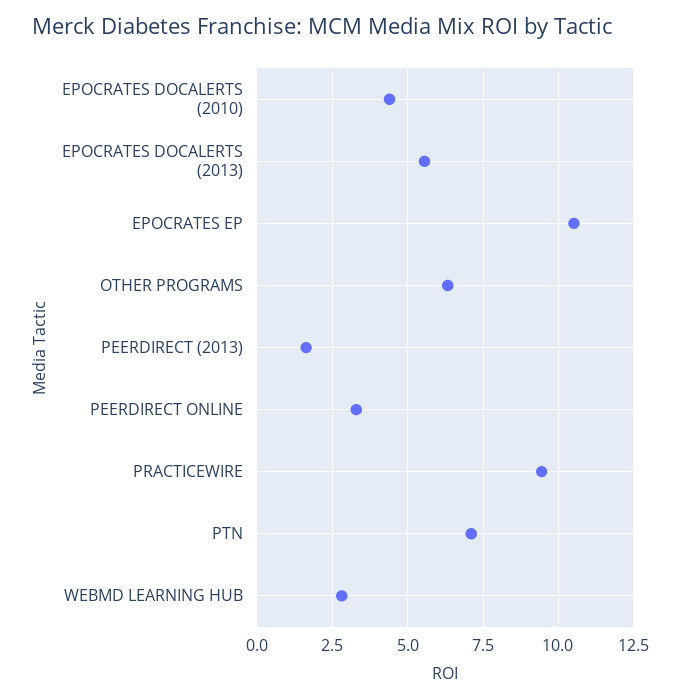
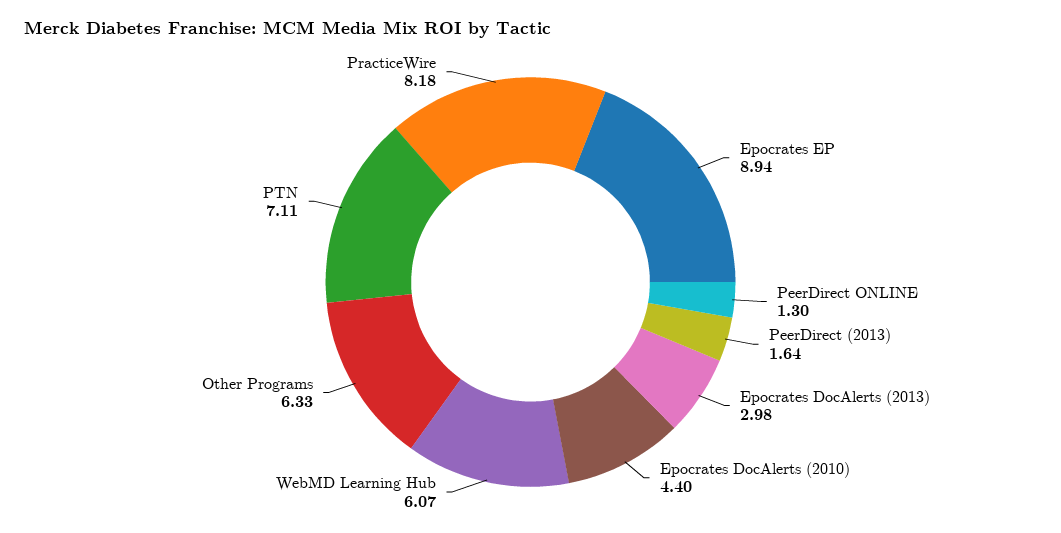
  {
    "EPOCRATES DOCALERTS (2010)": 4.4,
-   "EPOCRATES DOCALERTS (2013)": 5.5,
+   "EPOCRATES DOCALERTS (2013)": 2.98,
-   "EPOCRATES EP": 10.5,
+   "EPOCRATES EP": 8.94,
    "OTHER PROGRAMS": 6.33,
    "PEERDIRECT (2013)": 1.64,
-   "PEERDIRECT ONLINE": 3.25,
+   "PEERDIRECT ONLINE": 1.3,
-   "PRACTICEWIRE": 9.5,
+   "PRACTICEWIRE": 8.18,
    "PTN": 7.11,
-   "WEBMD LEARNING HUB": 2.75
+   "WEBMD LEARNING HUB": 6.07
  }

